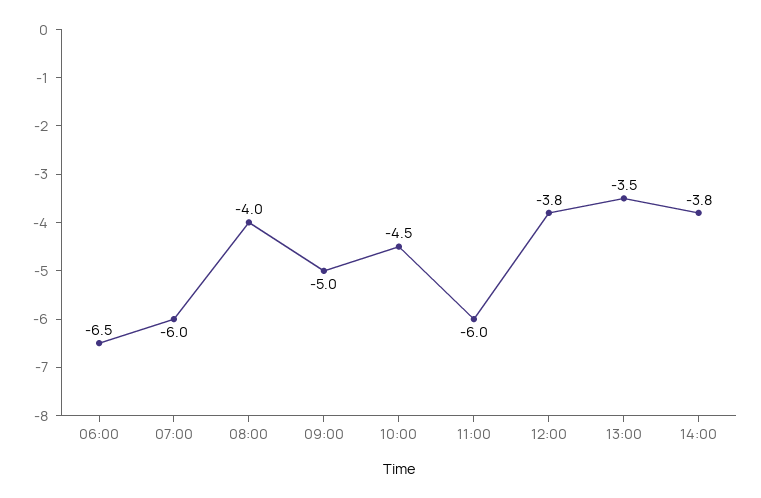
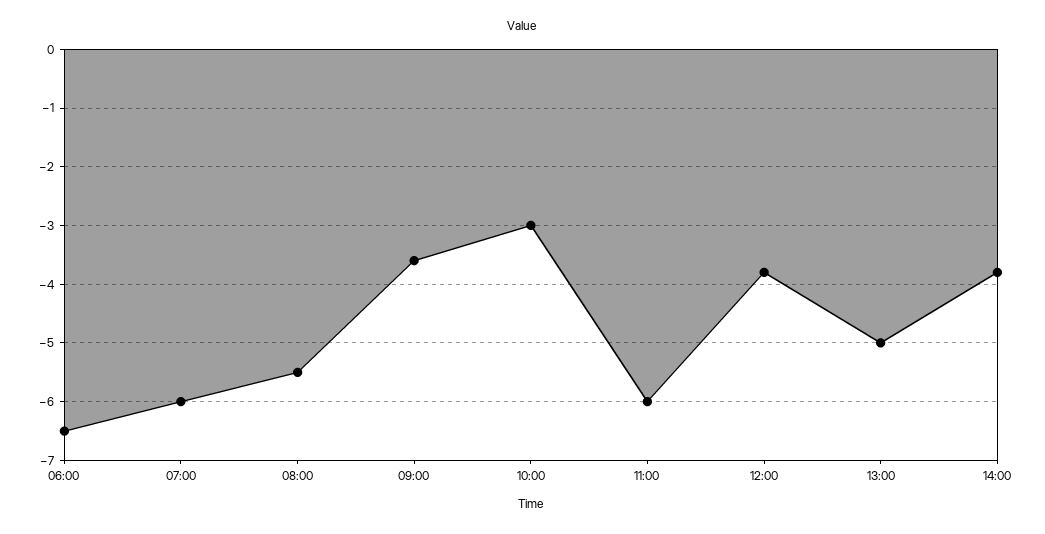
  {
    "06:00": -6.5,
    "07:00": -6,
-   "08:00": -4,
+   "08:00": -5.5,
-   "09:00": -5,
+   "09:00": -3.5,
-   "10:00": -4.5,
+   "10:00": -3,
    "11:00": -6,
    "12:00": -3.8,
-   "13:00": -3.5,
+   "13:00": -5,
    "14:00": -3.8
  }

